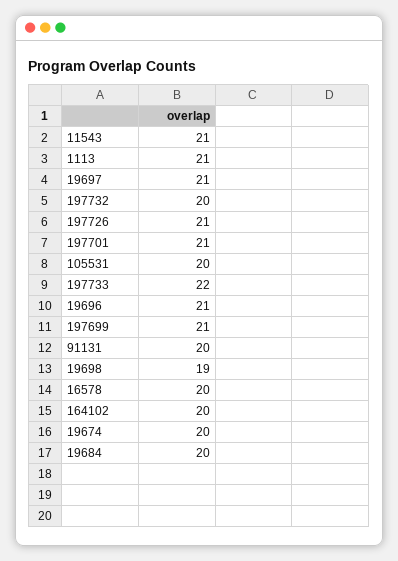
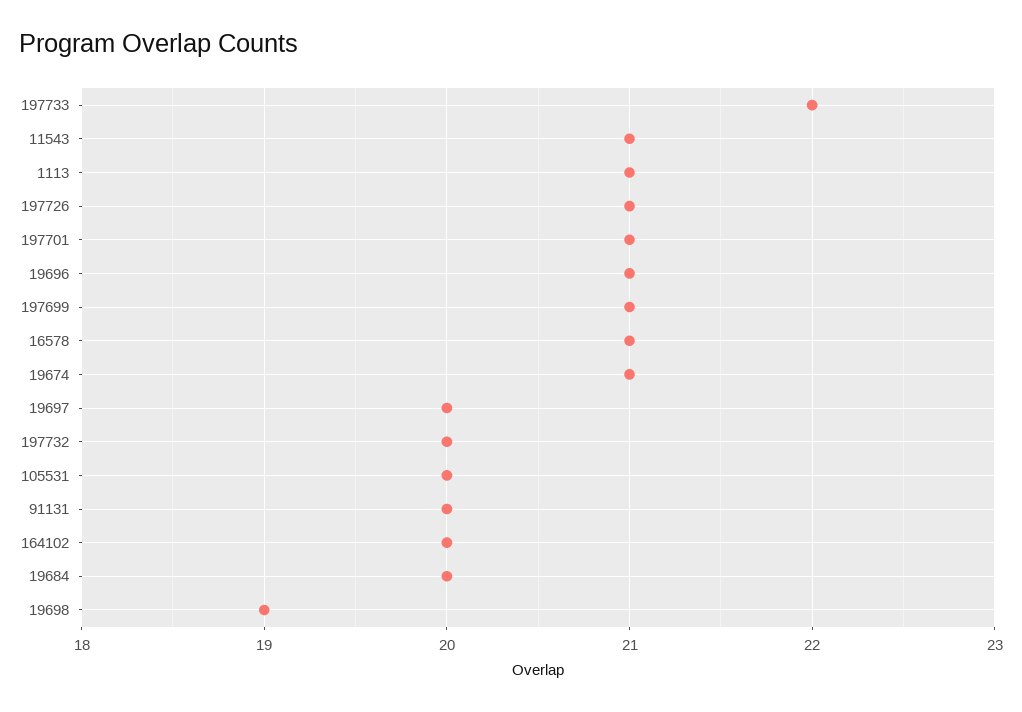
  {
    "11543": 21,
    "1113": 21,
-   "19697": 21,
+   "19697": 20,
    "197732": 20,
    "197726": 21,
    "197701": 21,
    "105531": 20,
    "197733": 22,
    "19696": 21,
    "197699": 21,
    "91131": 20,
    "19698": 19,
-   "16578": 20,
+   "16578": 21,
    "164102": 20,
-   "19674": 20,
+   "19674": 21,
    "19684": 20
  }

